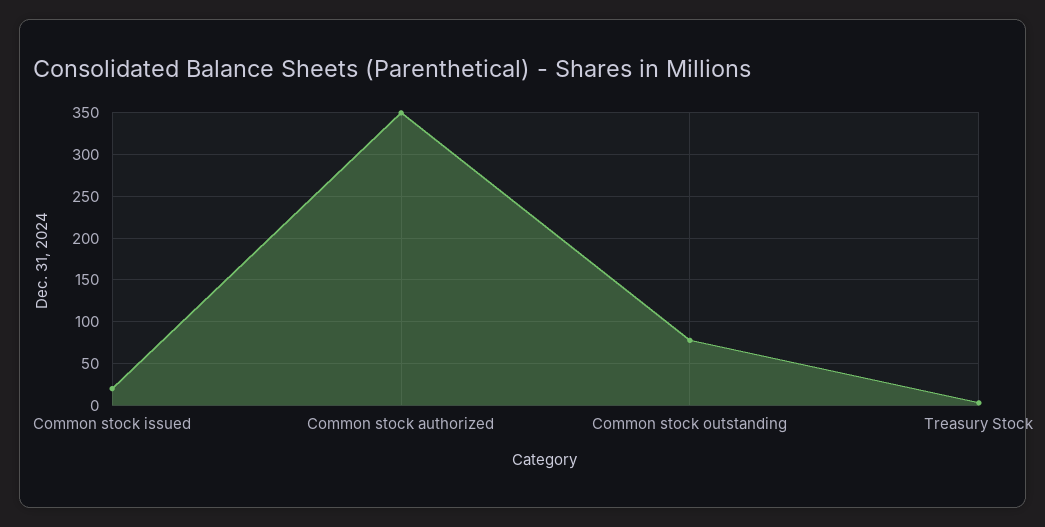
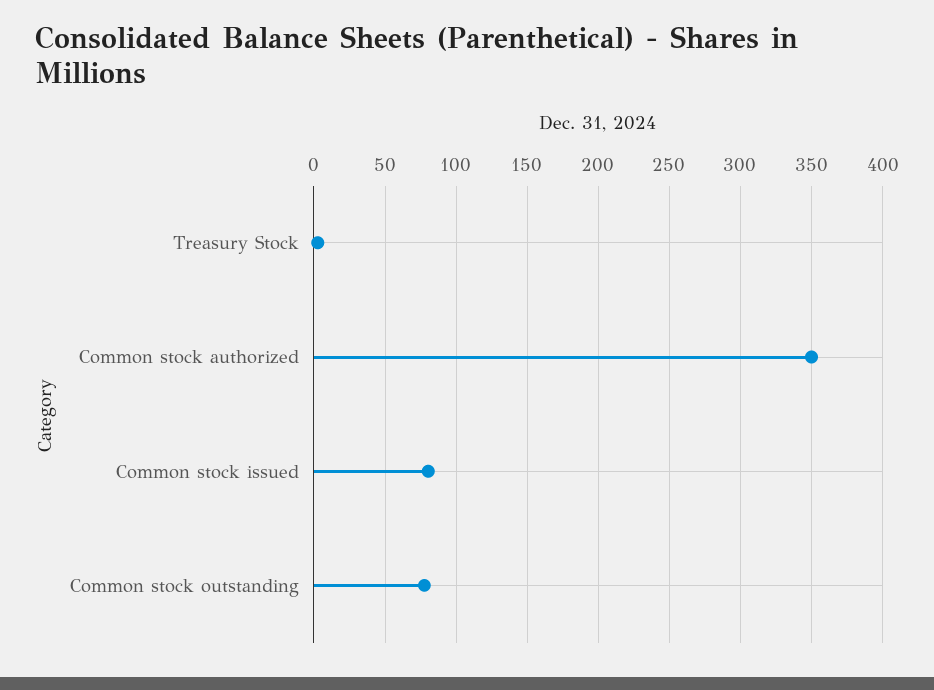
  {
-   "Common stock issued": 20,
+   "Common stock issued": 80,
    "Common stock authorized": 350,
    "Common stock outstanding": 80,
    "Treasury Stock": 5
  }

